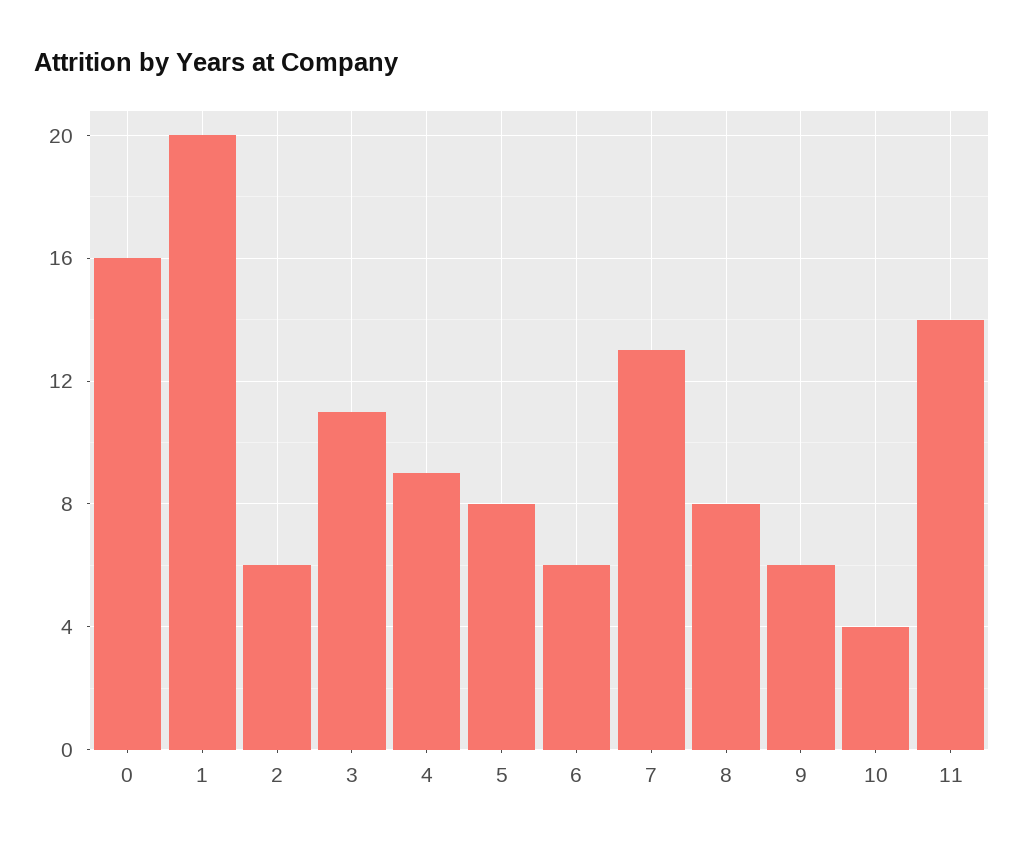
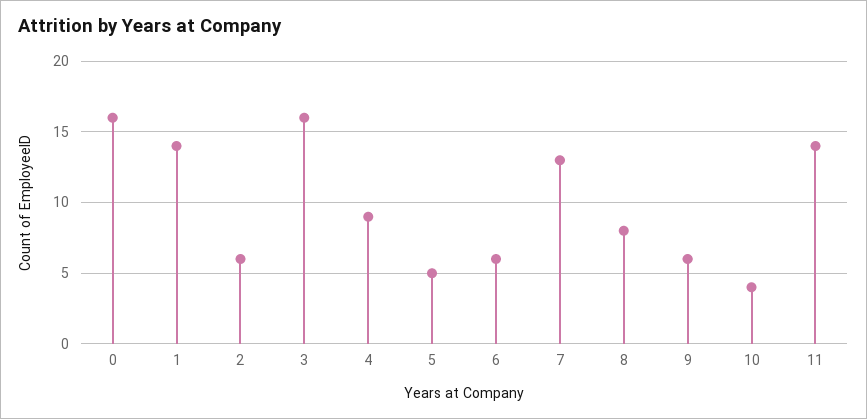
  {
    "0": 16,
-   "1": 20,
+   "1": 14,
    "2": 6,
-   "3": 11,
+   "3": 16,
    "4": 9,
-   "5": 8,
+   "5": 5,
    "6": 6,
    "7": 13,
    "8": 8,
    "9": 6,
    "10": 4,
    "11": 14
  }

